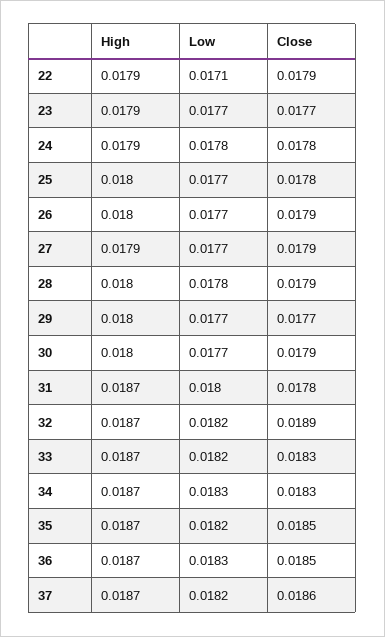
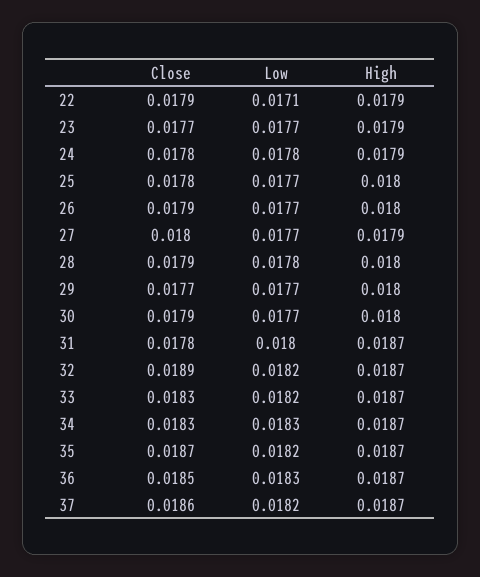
  {
    "High": {
      "22": 0.0179,
      "23": 0.0179,
      "24": 0.0179,
      "25": 0.018,
      "26": 0.018,
      "27": 0.0179,
      "28": 0.018,
      "29": 0.018,
      "30": 0.018,
      "31": 0.0187,
      "32": 0.0187,
      "33": 0.0187,
      "34": 0.0187,
      "35": 0.0187,
      "36": 0.0187,
      "37": 0.0187
    },
    "Low": {
      "22": 0.0171,
      "23": 0.0177,
      "24": 0.0178,
      "25": 0.0177,
      "26": 0.0177,
      "27": 0.0177,
      "28": 0.0178,
      "29": 0.0177,
      "30": 0.0177,
      "31": 0.018,
      "32": 0.0182,
      "33": 0.0182,
      "34": 0.0183,
      "35": 0.0182,
      "36": 0.0183,
      "37": 0.0182
    },
    "Close": {
      "22": 0.0179,
      "23": 0.0177,
      "24": 0.0178,
      "25": 0.0178,
      "26": 0.0179,
-     "27": 0.0179,
+     "27": 0.018,
      "28": 0.0179,
      "29": 0.0177,
      "30": 0.0179,
      "31": 0.0178,
      "32": 0.0189,
      "33": 0.0183,
      "34": 0.0183,
-     "35": 0.0185,
+     "35": 0.0187,
      "36": 0.0185,
      "37": 0.0186
    }
  }

